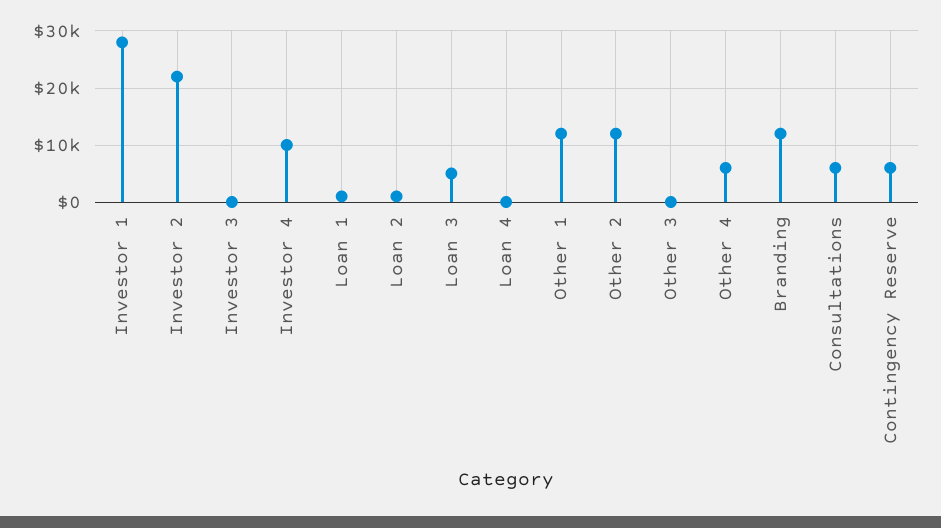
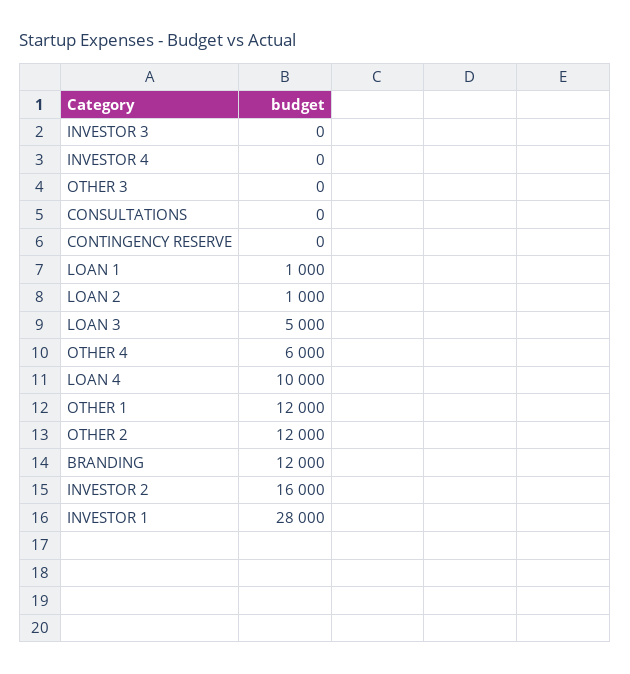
  {
    "Investor 1": 28000,
-   "Investor 2": 22000,
+   "Investor 2": 16000,
    "Investor 3": 0,
-   "Investor 4": 10000,
+   "Investor 4": 0,
    "Loan 1": 1000,
    "Loan 2": 1000,
    "Loan 3": 5000,
-   "Loan 4": 0,
+   "Loan 4": 10000,
    "Other 1": 12000,
    "Other 2": 12000,
    "Other 3": 0,
    "Other 4": 6000,
    "Branding": 12000,
-   "Consultations": 6000,
+   "Consultations": 0,
-   "Contingency Reserve": 6000
+   "Contingency Reserve": 0
  }

